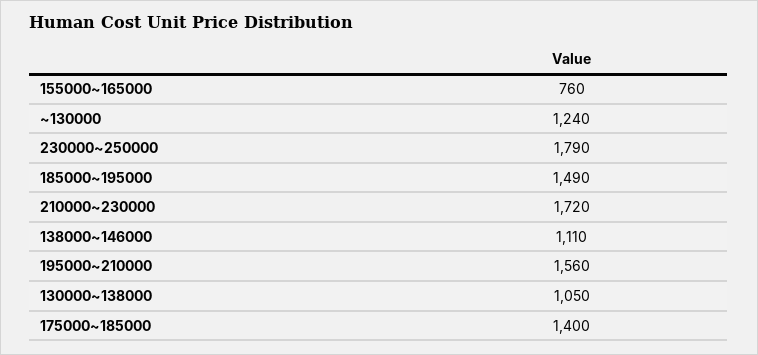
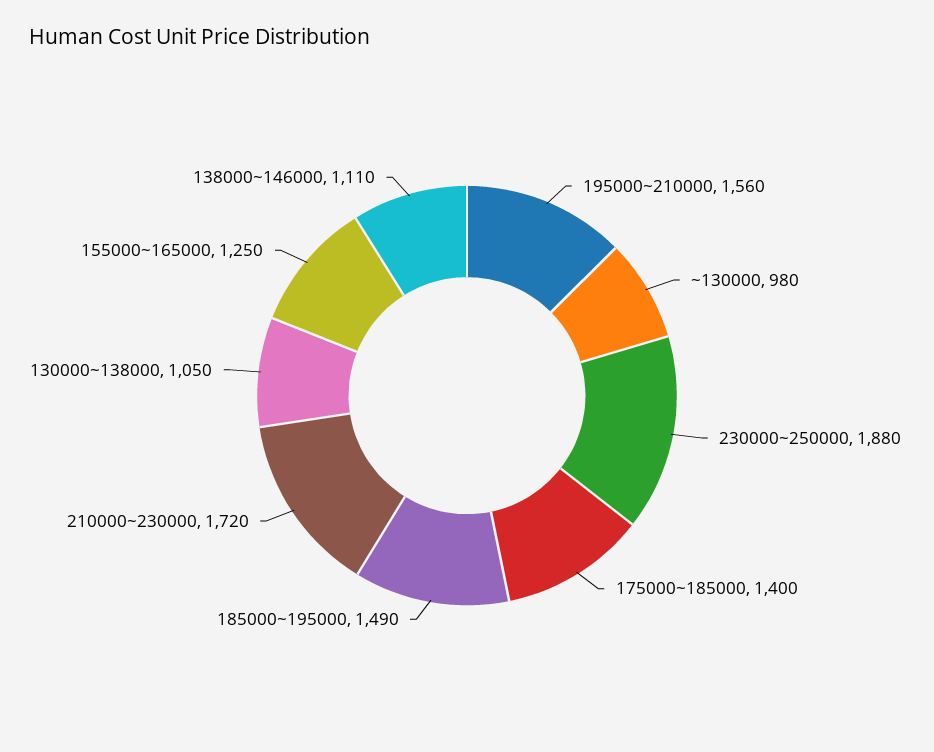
  {
-   "155000~165000": 760,
+   "155000~165000": 1250,
-   "~130000": 1240,
+   "~130000": 980,
-   "230000~250000": 1790,
+   "230000~250000": 1880,
    "185000~195000": 1490,
    "210000~230000": 1720,
    "138000~146000": 1110,
    "195000~210000": 1560,
    "130000~138000": 1050,
    "175000~185000": 1400
  }

